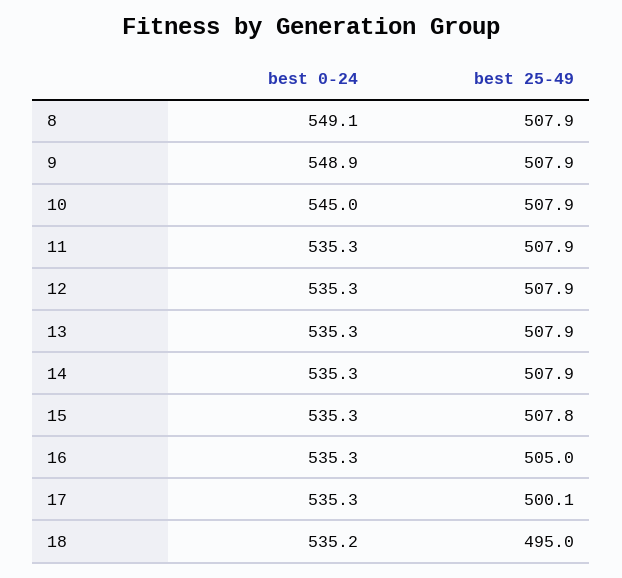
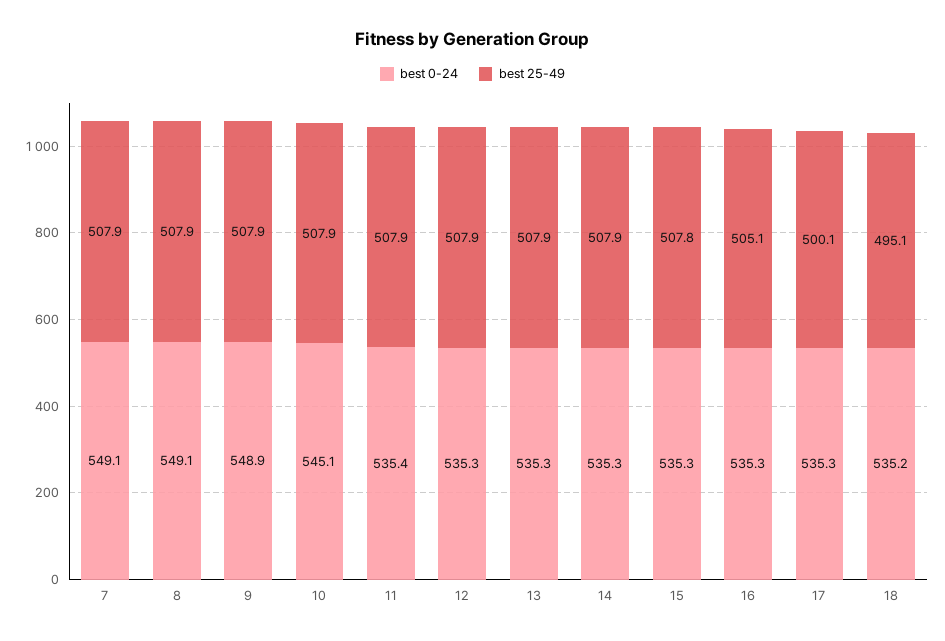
  {
    "best 0-24": {
      "8": 549.1,
      "9": 548.9,
-     "10": 545,
+     "10": 545.1,
-     "11": 535.3,
+     "11": 535.4,
      "12": 535.3,
      "13": 535.3,
      "14": 535.3,
      "15": 535.3,
      "16": 535.3,
      "17": 535.3,
-     "18": 535.2
+     "18": 535.2,
+     "7": 549.1
    },
    "best 25-49": {
      "8": 507.9,
      "9": 507.9,
      "10": 507.9,
      "11": 507.9,
      "12": 507.9,
      "13": 507.9,
      "14": 507.9,
      "15": 507.8,
-     "16": 505,
+     "16": 505.1,
      "17": 500.1,
-     "18": 495
+     "18": 495.1,
+     "7": 507.9
    }
  }

